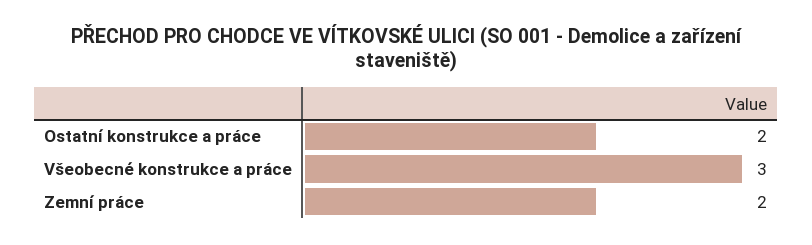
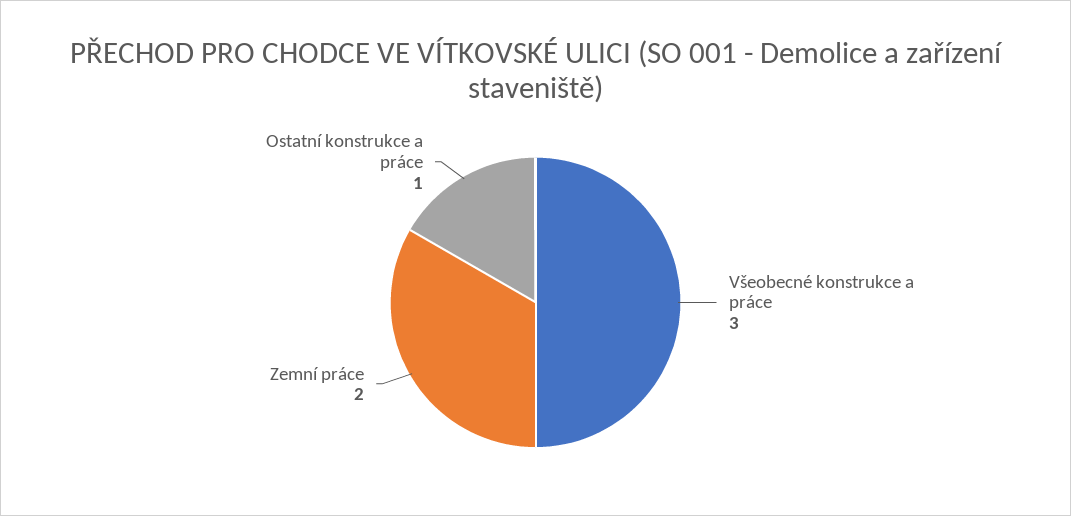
  {
-   "Ostatní konstrukce a práce": 2,
+   "Ostatní konstrukce a práce": 1,
    "Všeobecné konstrukce a práce": 3,
    "Zemní práce": 2
  }

